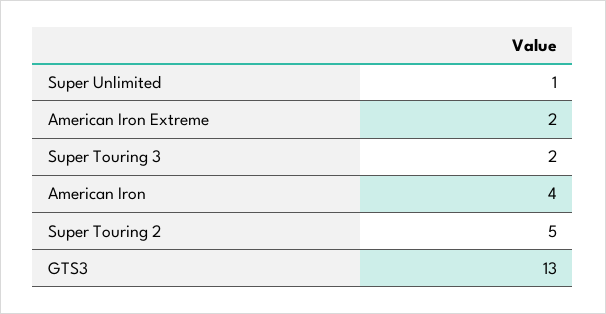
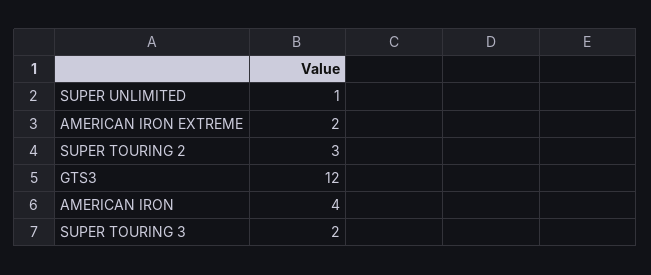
  {
    "Super Unlimited": 1,
    "American Iron Extreme": 2,
    "Super Touring 3": 2,
    "American Iron": 4,
-   "Super Touring 2": 5,
+   "Super Touring 2": 3,
-   "GTS3": 13
+   "GTS3": 12
  }

